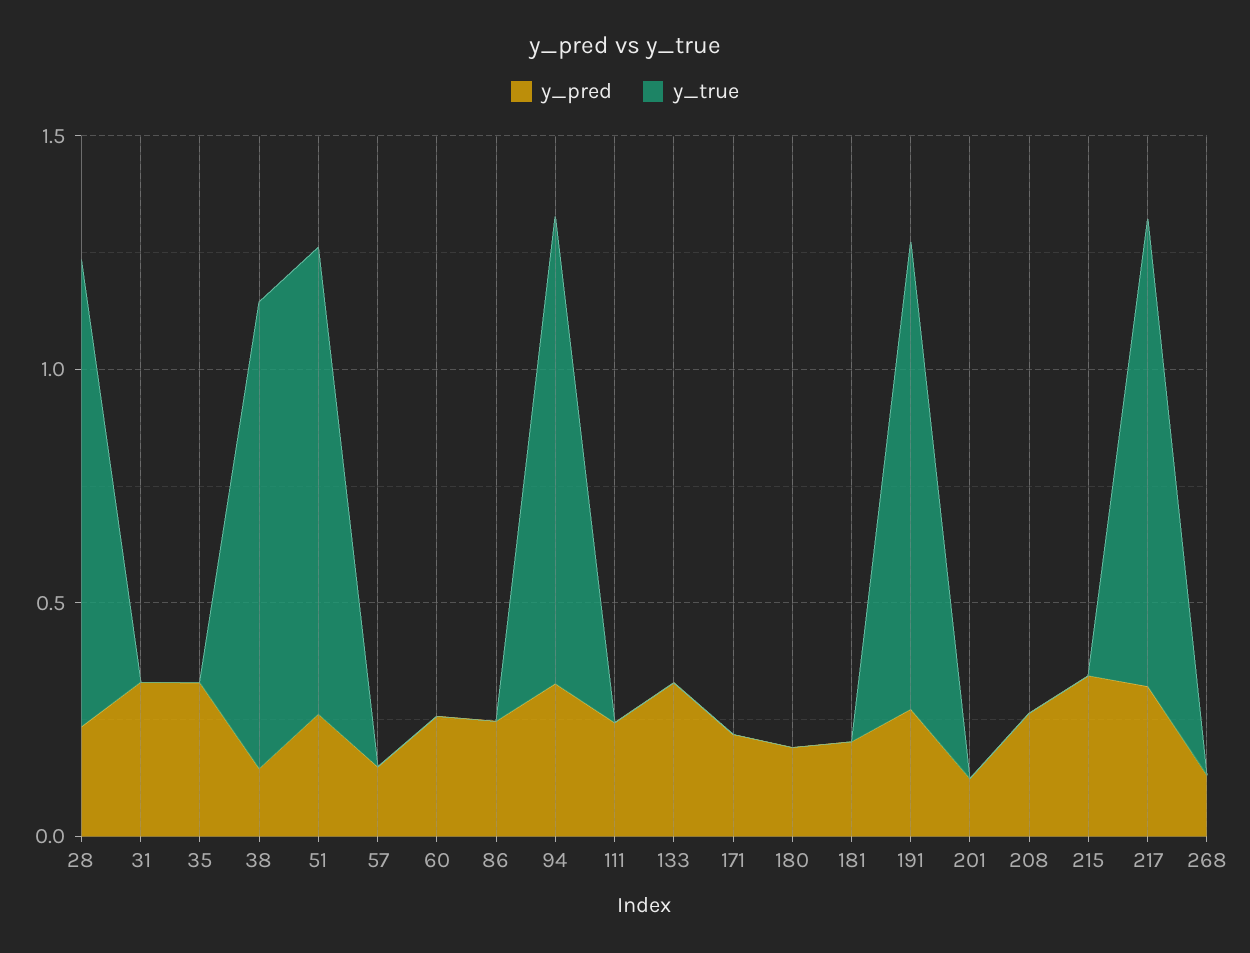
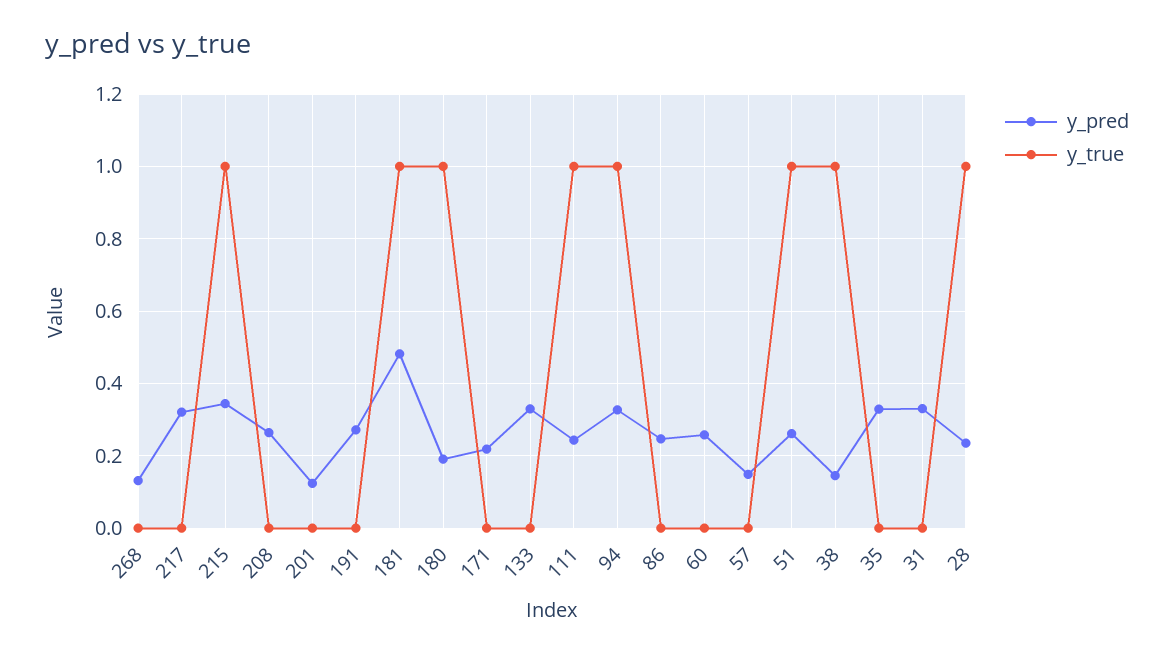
  {
    "y_pred": {
      "28": 0.24,
      "31": 0.34,
      "35": 0.32,
      "38": 0.14,
      "51": 0.26,
      "57": 0.14,
      "60": 0.26,
      "86": 0.24,
      "94": 0.32,
      "111": 0.24,
      "133": 0.32,
      "171": 0.22,
      "180": 0.2,
-     "181": 0.2,
+     "181": 0.48,
      "191": 0.28,
      "201": 0.12,
      "208": 0.26,
      "215": 0.34,
      "217": 0.32,
      "268": 0.14
    },
    "y_true": {
      "28": 1,
      "31": 0,
      "35": 0,
      "38": 1,
      "51": 1,
      "57": 0,
      "60": 0,
      "86": 0,
      "94": 1,
-     "111": 0,
+     "111": 1,
      "133": 0,
      "171": 0,
-     "180": 0,
+     "180": 1,
-     "181": 0,
+     "181": 1,
-     "191": 1,
+     "191": 0,
      "201": 0,
      "208": 0,
-     "215": 0,
+     "215": 1,
-     "217": 1,
+     "217": 0,
      "268": 0
    }
  }

